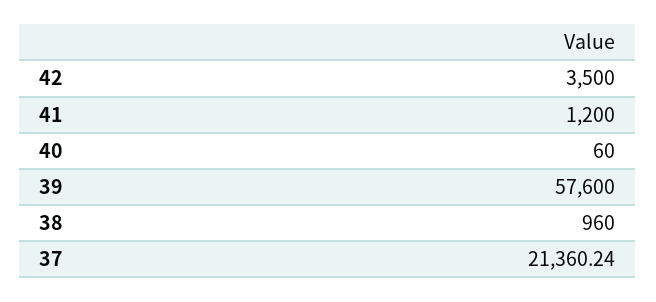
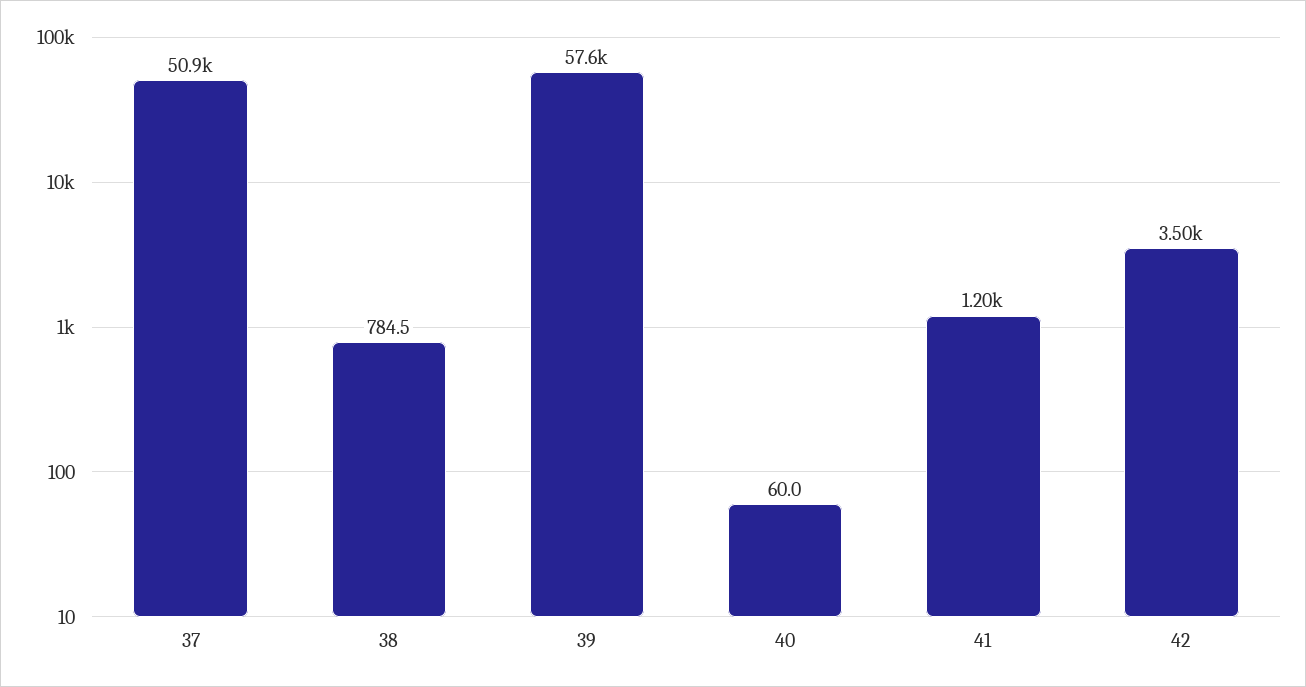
  {
    "42": 3500,
    "41": 1200,
    "40": 60,
    "39": 57600,
-   "38": 960,
+   "38": 784.5,
-   "37": 21360.24
+   "37": 50900
  }

